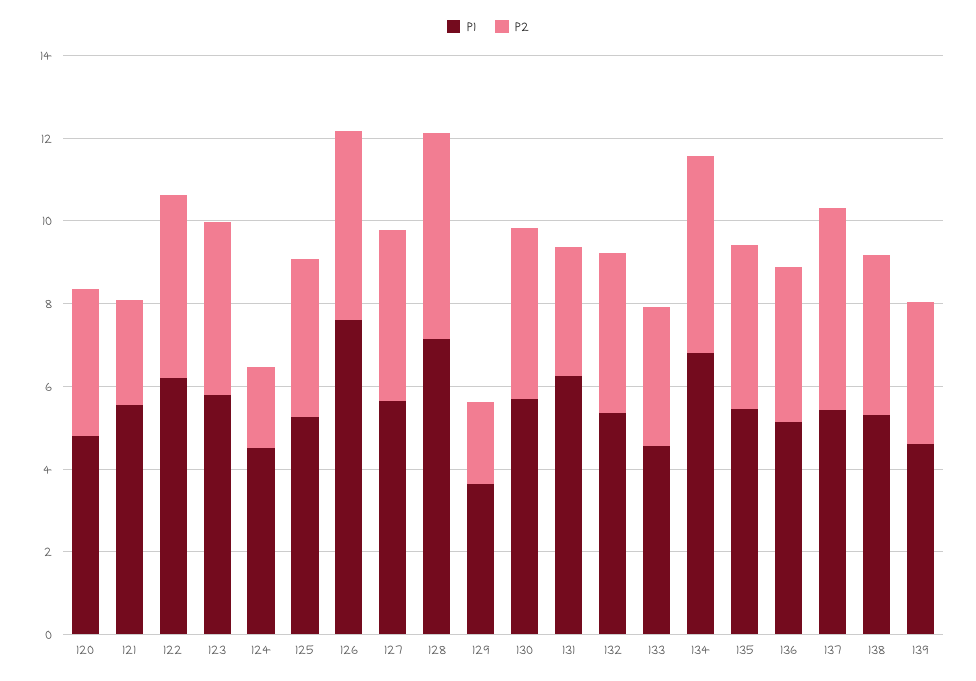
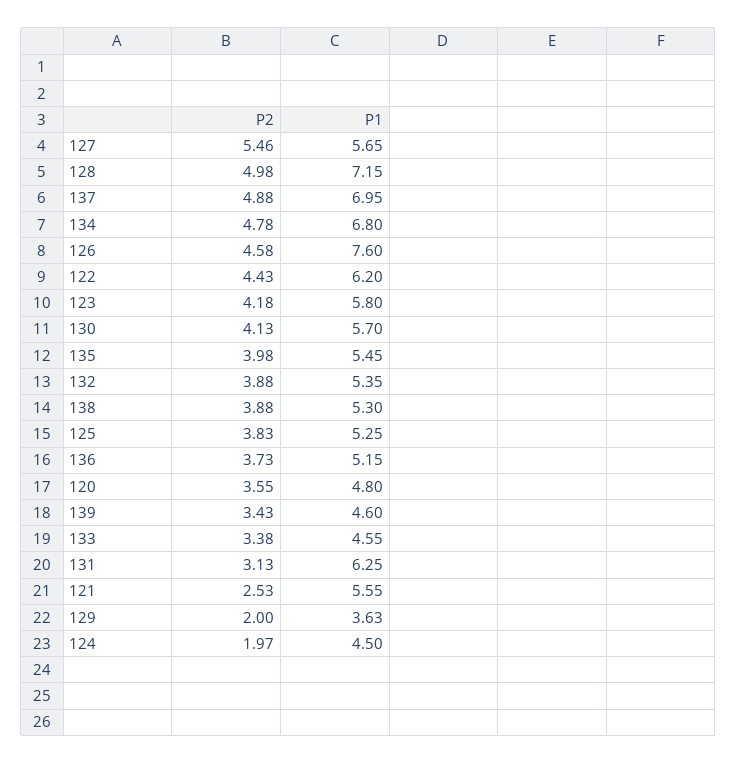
  {
    "P1": {
      "120": 4.8,
      "121": 5.55,
      "122": 6.2,
      "123": 5.8,
      "124": 4.5,
      "125": 5.25,
      "126": 7.6,
      "127": 5.65,
      "128": 7.15,
      "129": 3.63,
      "130": 5.7,
      "131": 6.25,
      "132": 5.35,
      "133": 4.55,
      "134": 6.8,
      "135": 5.45,
      "136": 5.15,
-     "137": 5.5,
+     "137": 6.95,
      "138": 5.3,
      "139": 4.6
    },
    "P2": {
      "120": 3.55,
      "121": 2.53,
      "122": 4.43,
      "123": 4.18,
      "124": 1.97,
      "125": 3.83,
      "126": 4.58,
-     "127": 4,
+     "127": 5.46,
      "128": 4.98,
      "129": 2,
      "130": 4.13,
      "131": 3.13,
      "132": 3.88,
      "133": 3.38,
      "134": 4.78,
      "135": 3.98,
      "136": 3.73,
      "137": 4.88,
      "138": 3.88,
      "139": 3.43
    }
  }

